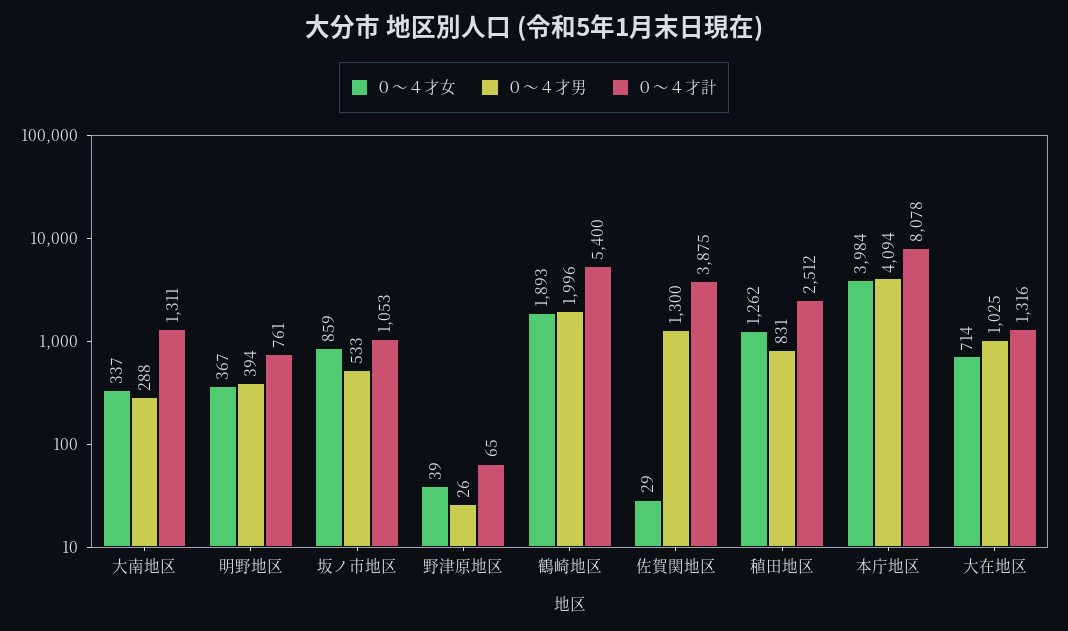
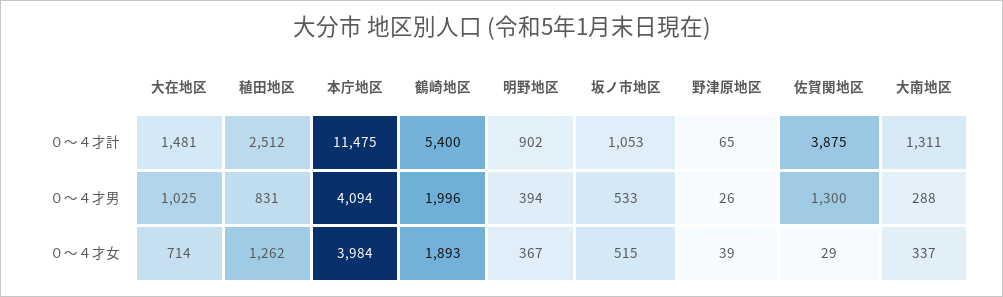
  {
    "０～４才女": {
      "大南地区": 337,
      "明野地区": 367,
-     "坂ノ市地区": 859,
+     "坂ノ市地区": 515,
      "野津原地区": 39,
      "鶴崎地区": 1893,
      "佐賀関地区": 29,
      "稙田地区": 1262,
      "本庁地区": 3984,
      "大在地区": 714
    },
    "０～４才男": {
      "大南地区": 288,
      "明野地区": 394,
      "坂ノ市地区": 533,
      "野津原地区": 26,
      "鶴崎地区": 1996,
      "佐賀関地区": 1300,
      "稙田地区": 831,
      "本庁地区": 4094,
      "大在地区": 1025
    },
    "０～４才計": {
      "大南地区": 1311,
-     "明野地区": 761,
+     "明野地区": 902,
      "坂ノ市地区": 1053,
      "野津原地区": 65,
      "鶴崎地区": 5400,
      "佐賀関地区": 3875,
      "稙田地区": 2512,
-     "本庁地区": 8078,
+     "本庁地区": 11475,
-     "大在地区": 1316
+     "大在地区": 1481
    }
  }

